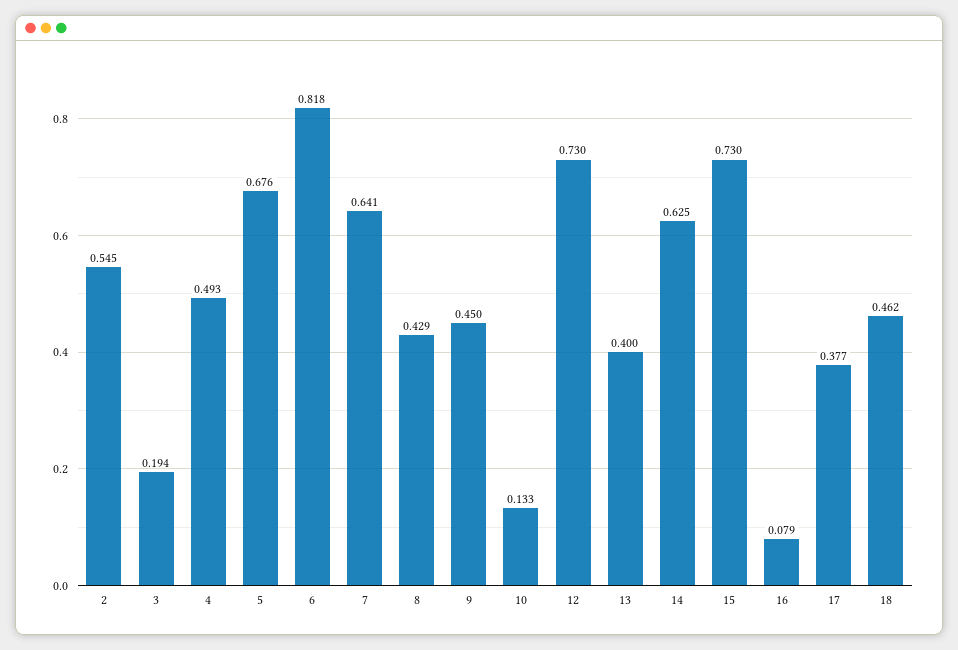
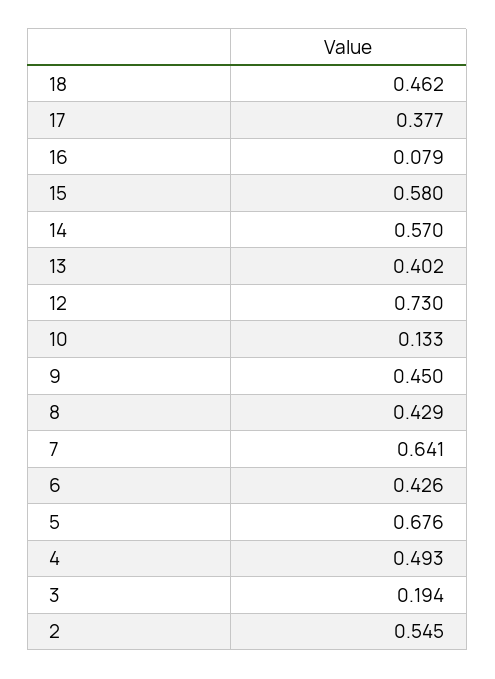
  {
    "2": 0.545,
    "3": 0.194,
    "4": 0.493,
    "5": 0.676,
-   "6": 0.818,
+   "6": 0.426,
    "7": 0.641,
    "8": 0.429,
    "9": 0.45,
    "10": 0.133,
    "12": 0.73,
-   "13": 0.4,
+   "13": 0.402,
-   "14": 0.625,
+   "14": 0.57,
-   "15": 0.73,
+   "15": 0.58,
    "16": 0.079,
    "17": 0.377,
    "18": 0.462
  }

